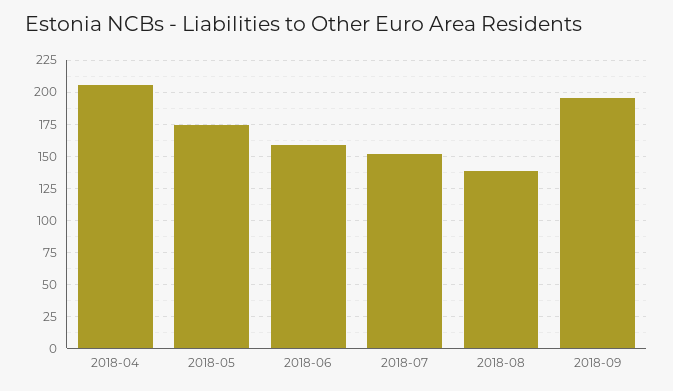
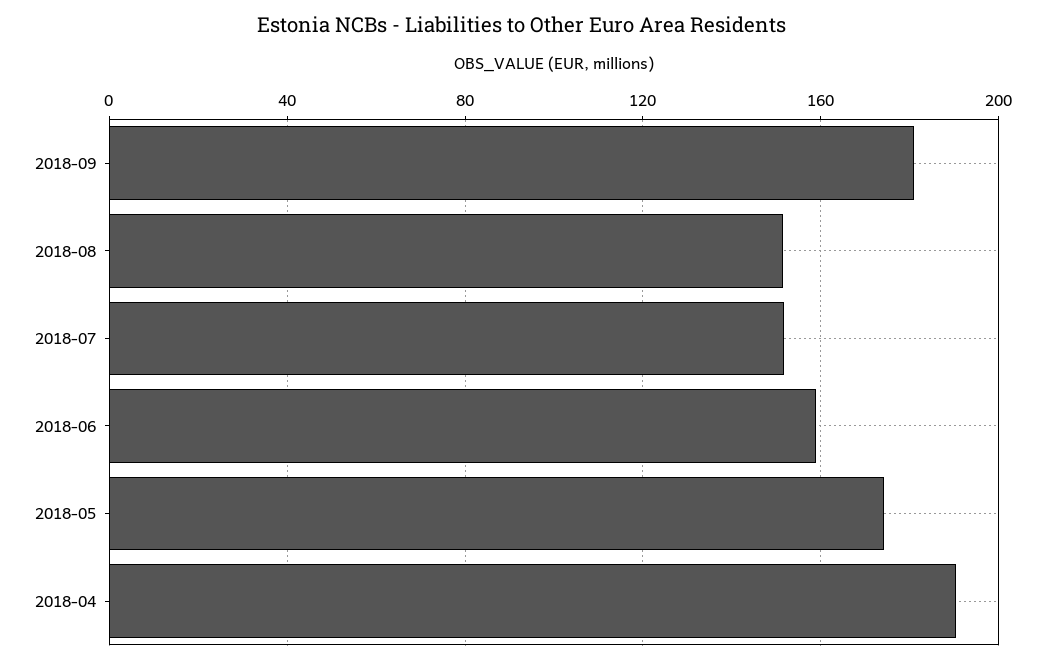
  {
-   "2018-04": 205,
+   "2018-04": 190,
    "2018-05": 175,
    "2018-06": 160,
    "2018-07": 150,
-   "2018-08": 140,
+   "2018-08": 150,
-   "2018-09": 195
+   "2018-09": 180
  }

